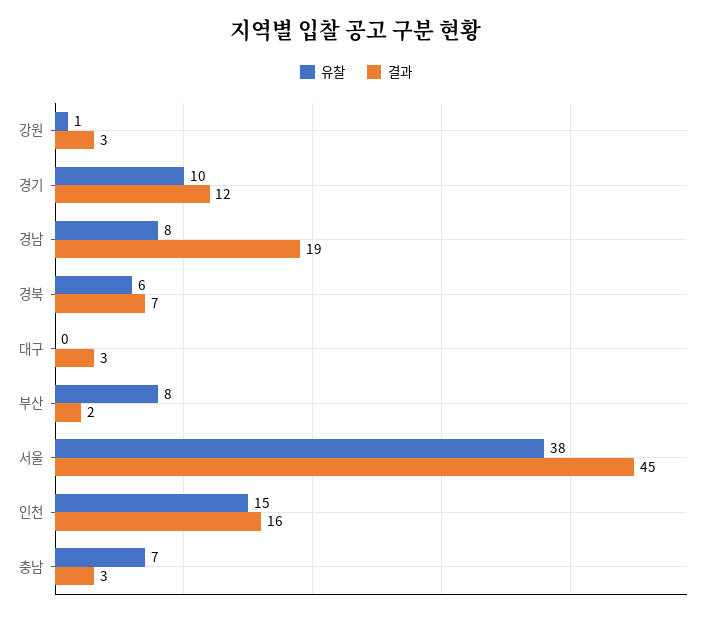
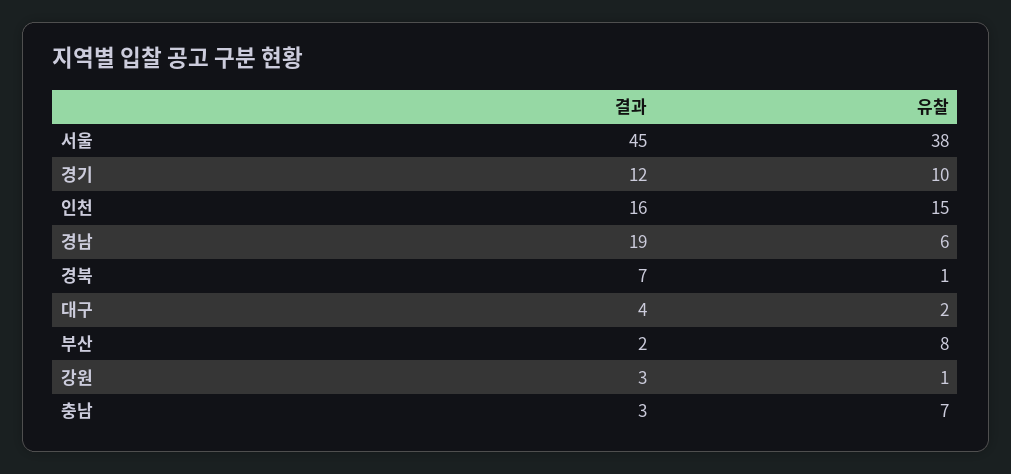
  {
    "유찰": {
      "강원": 1,
      "경기": 10,
-     "경남": 8,
+     "경남": 6,
-     "경북": 6,
+     "경북": 1,
-     "대구": 0,
+     "대구": 2,
      "부산": 8,
      "서울": 38,
      "인천": 15,
      "충남": 7
    },
    "결과": {
      "강원": 3,
      "경기": 12,
      "경남": 19,
      "경북": 7,
-     "대구": 3,
+     "대구": 4,
      "부산": 2,
      "서울": 45,
      "인천": 16,
      "충남": 3
    }
  }

